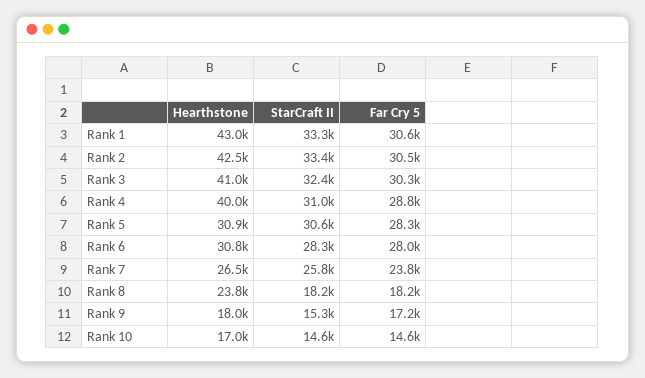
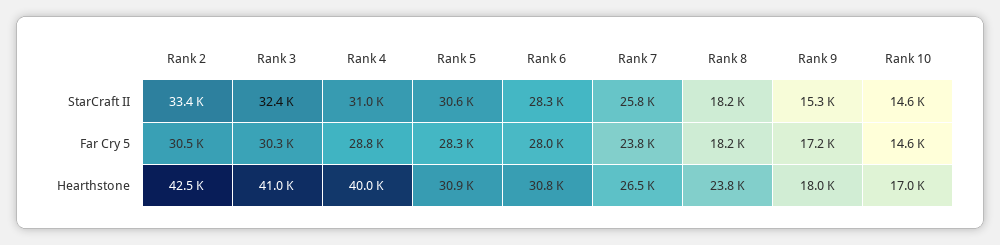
  {
    "Hearthstone": {
-     "Rank 1": 43000,
      "Rank 2": 42500,
      "Rank 3": 41000,
      "Rank 4": 40000,
      "Rank 5": 30900,
      "Rank 6": 30800,
      "Rank 7": 26500,
      "Rank 8": 23800,
      "Rank 9": 18000,
      "Rank 10": 17000
    },
    "StarCraft II": {
-     "Rank 1": 33300,
      "Rank 2": 33400,
      "Rank 3": 32400,
      "Rank 4": 31000,
      "Rank 5": 30600,
      "Rank 6": 28300,
      "Rank 7": 25800,
      "Rank 8": 18200,
      "Rank 9": 15300,
      "Rank 10": 14600
    },
    "Far Cry 5": {
-     "Rank 1": 30600,
      "Rank 2": 30500,
      "Rank 3": 30300,
      "Rank 4": 28800,
      "Rank 5": 28300,
      "Rank 6": 28000,
      "Rank 7": 23800,
      "Rank 8": 18200,
      "Rank 9": 17200,
      "Rank 10": 14600
    }
  }

